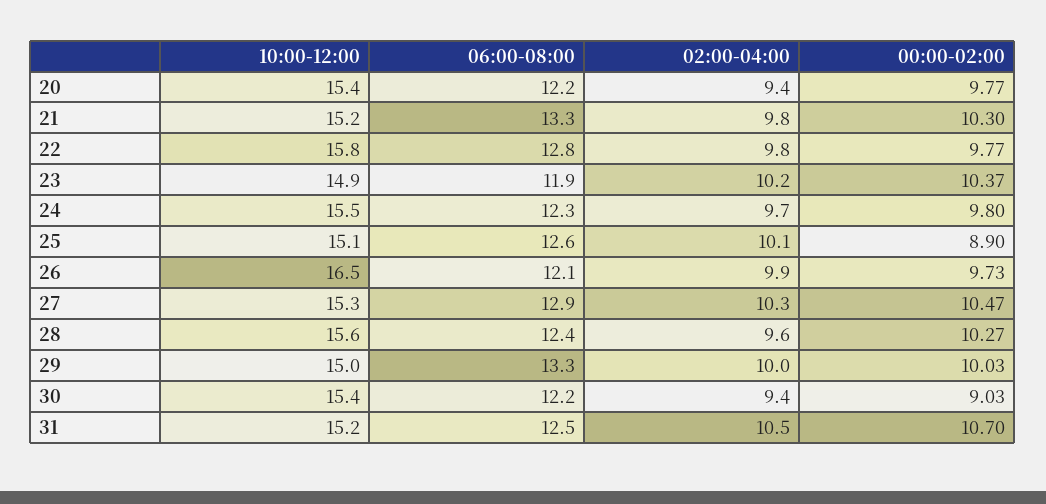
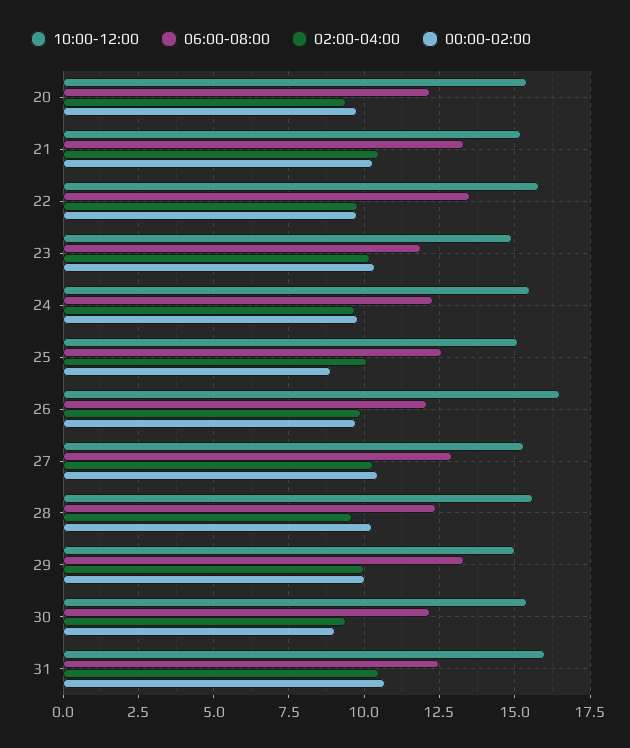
  {
    "10:00-12:00": {
      "20": 15.4,
      "21": 15.2,
      "22": 15.8,
      "23": 14.9,
      "24": 15.5,
      "25": 15.1,
      "26": 16.5,
      "27": 15.3,
      "28": 15.6,
      "29": 15,
      "30": 15.4,
-     "31": 15.2
+     "31": 16
    },
    "06:00-08:00": {
      "20": 12.2,
      "21": 13.3,
-     "22": 12.8,
+     "22": 13.5,
      "23": 11.9,
      "24": 12.3,
      "25": 12.6,
      "26": 12.1,
      "27": 12.9,
      "28": 12.4,
      "29": 13.3,
      "30": 12.2,
      "31": 12.5
    },
    "02:00-04:00": {
      "20": 9.4,
-     "21": 9.8,
+     "21": 10.5,
      "22": 9.8,
      "23": 10.2,
      "24": 9.7,
      "25": 10.1,
      "26": 9.9,
      "27": 10.3,
      "28": 9.6,
      "29": 10,
      "30": 9.4,
      "31": 10.5
    },
    "00:00-02:00": {
      "20": 9.77,
      "21": 10.3,
      "22": 9.77,
      "23": 10.37,
      "24": 9.8,
      "25": 8.9,
      "26": 9.73,
      "27": 10.47,
      "28": 10.27,
      "29": 10.03,
      "30": 9.03,
      "31": 10.7
    }
  }

